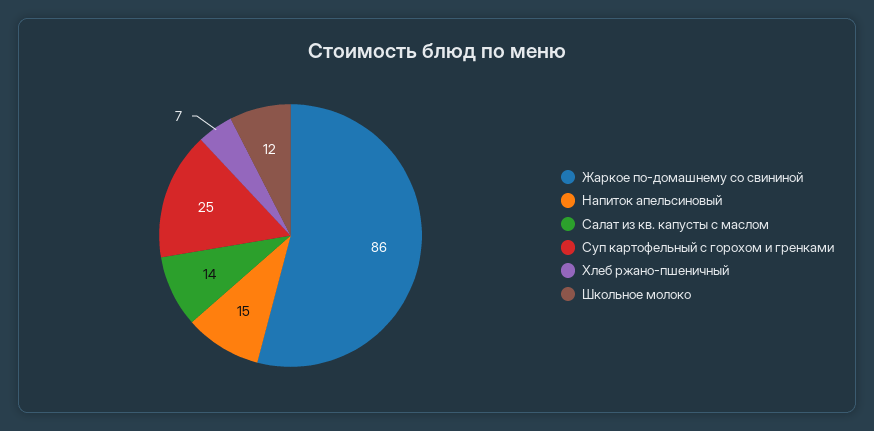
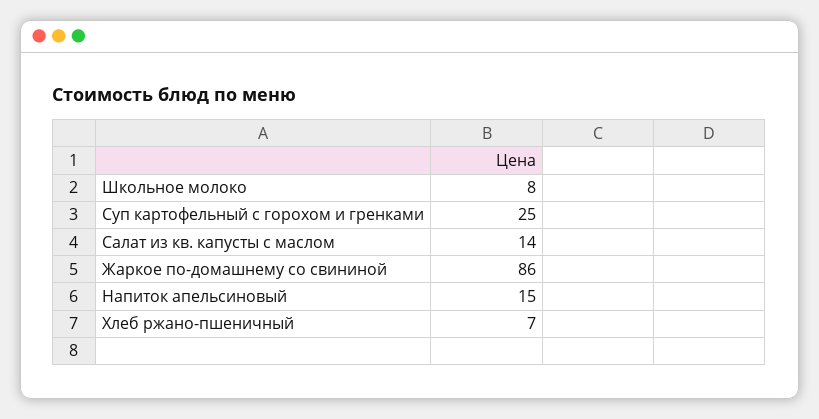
  {
    "Жаркое по-домашнему со свининой": 86,
    "Напиток апельсиновый": 15,
    "Салат из кв. капусты с маслом": 14,
    "Суп картофельный с горохом и гренками": 25,
    "Хлеб ржано-пшеничный": 7,
-   "Школьное молоко": 12
+   "Школьное молоко": 8
  }

